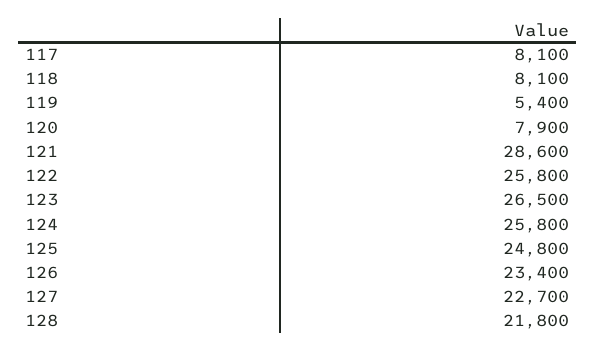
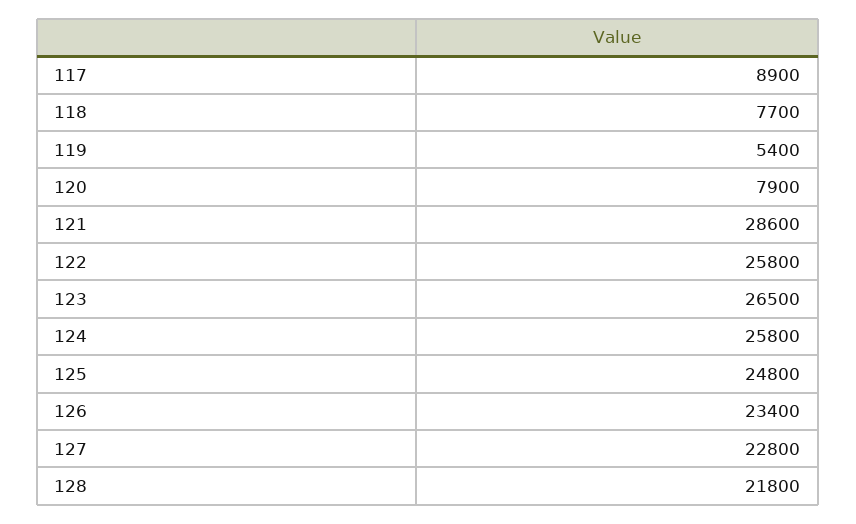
  {
-   "117": 8100,
+   "117": 8900,
-   "118": 8100,
+   "118": 7700,
    "119": 5400,
    "120": 7900,
    "121": 28600,
    "122": 25800,
    "123": 26500,
    "124": 25800,
    "125": 24800,
    "126": 23400,
-   "127": 22700,
+   "127": 22800,
    "128": 21800
  }

